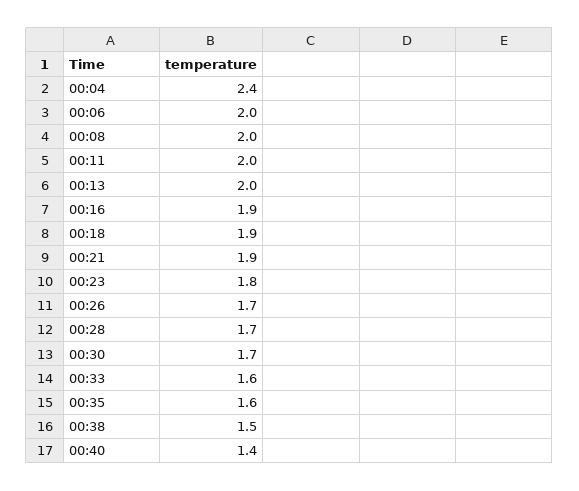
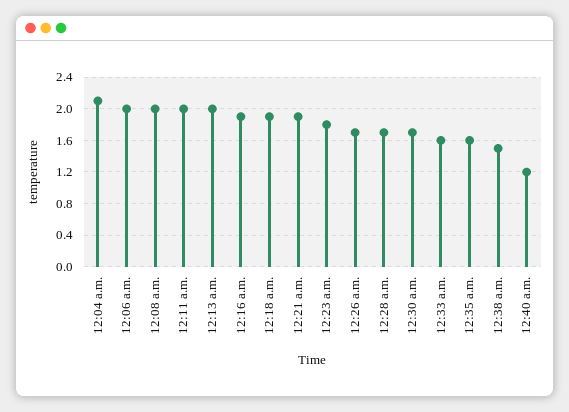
  {
-   "00:04": 2.4,
+   "00:04": 2.1,
    "00:06": 2,
    "00:08": 2,
    "00:11": 2,
    "00:13": 2,
    "00:16": 1.9,
    "00:18": 1.9,
    "00:21": 1.9,
    "00:23": 1.8,
    "00:26": 1.7,
    "00:28": 1.7,
    "00:30": 1.7,
    "00:33": 1.6,
    "00:35": 1.6,
    "00:38": 1.5,
-   "00:40": 1.4
+   "00:40": 1.2
  }

